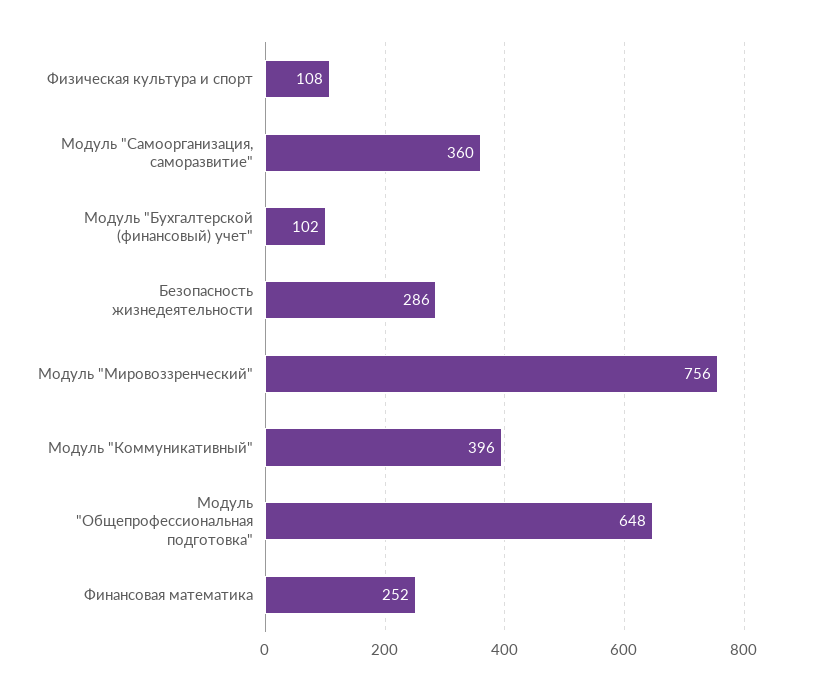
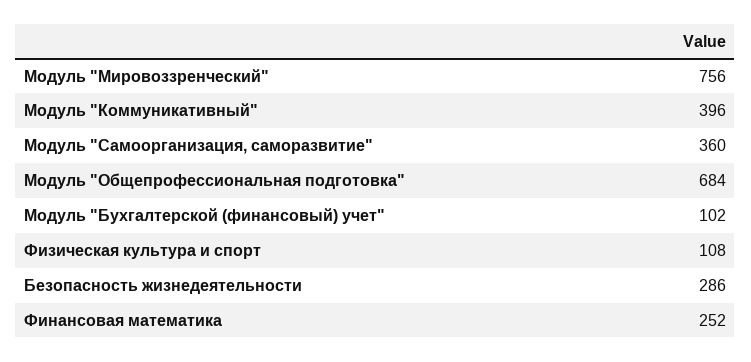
  {
    "Физическая культура и спорт": 108,
    "Модуль \"Самоорганизация, саморазвитие\"": 360,
    "Модуль \"Бухгалтерской (финансовый) учет\"": 102,
    "Безопасность жизнедеятельности": 286,
    "Модуль \"Мировоззренческий\"": 756,
    "Модуль \"Коммуникативный\"": 396,
-   "Модуль \"Общепрофессиональная подготовка\"": 648,
+   "Модуль \"Общепрофессиональная подготовка\"": 684,
    "Финансовая математика": 252
  }

